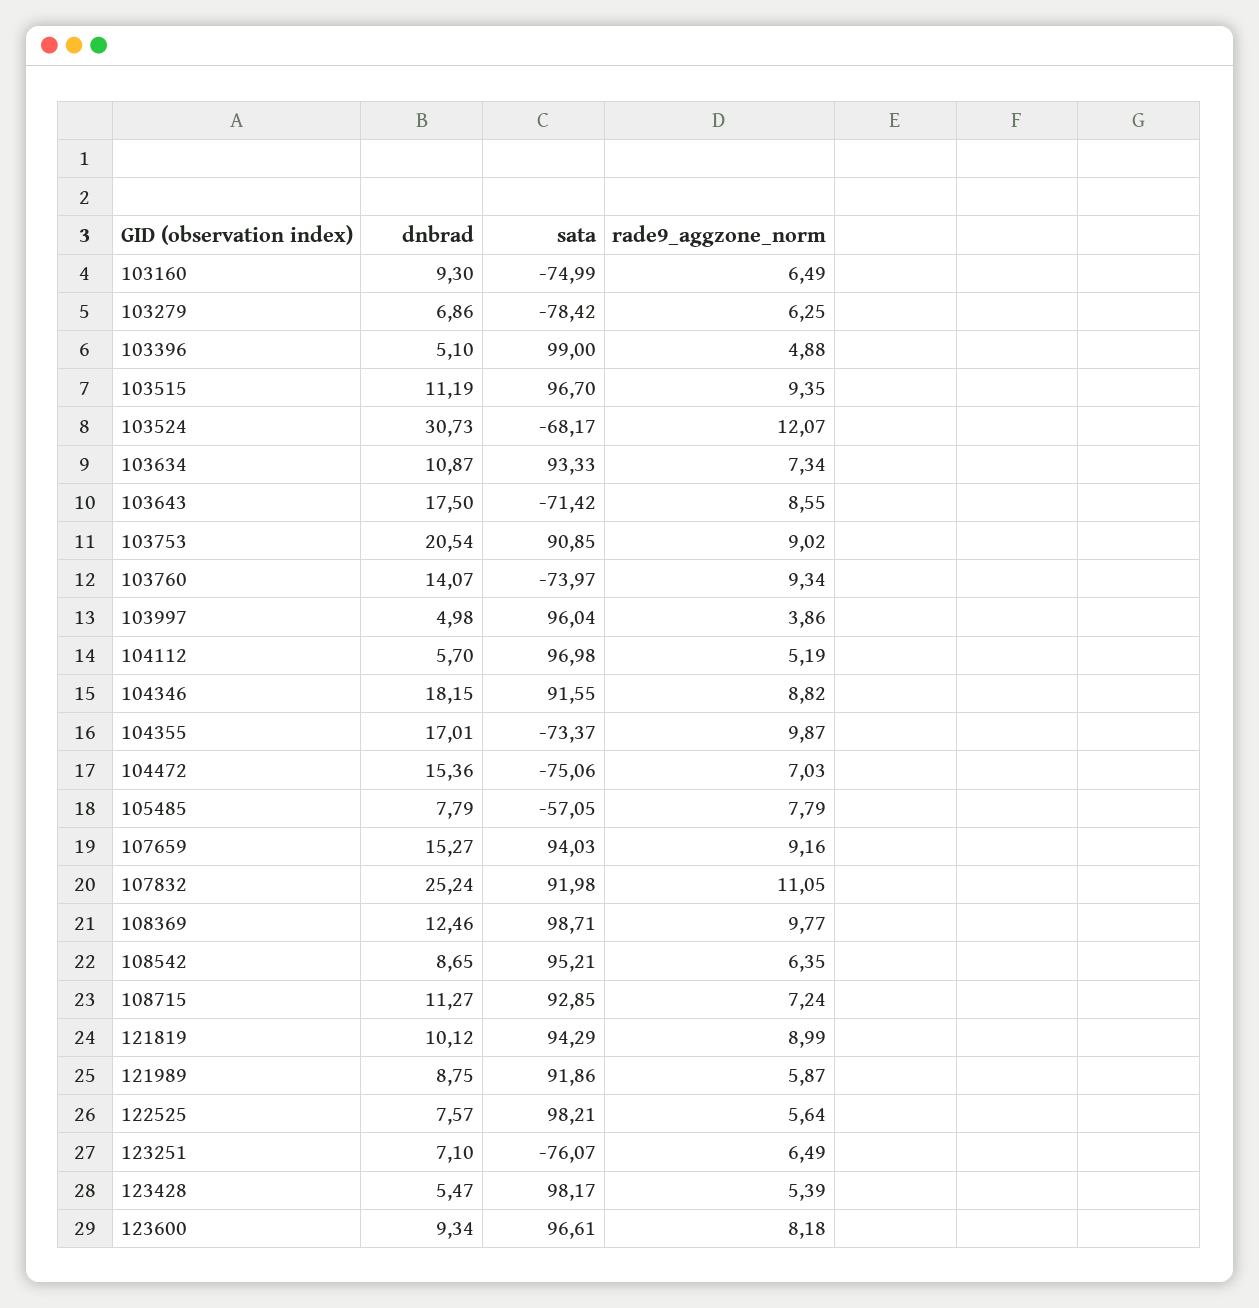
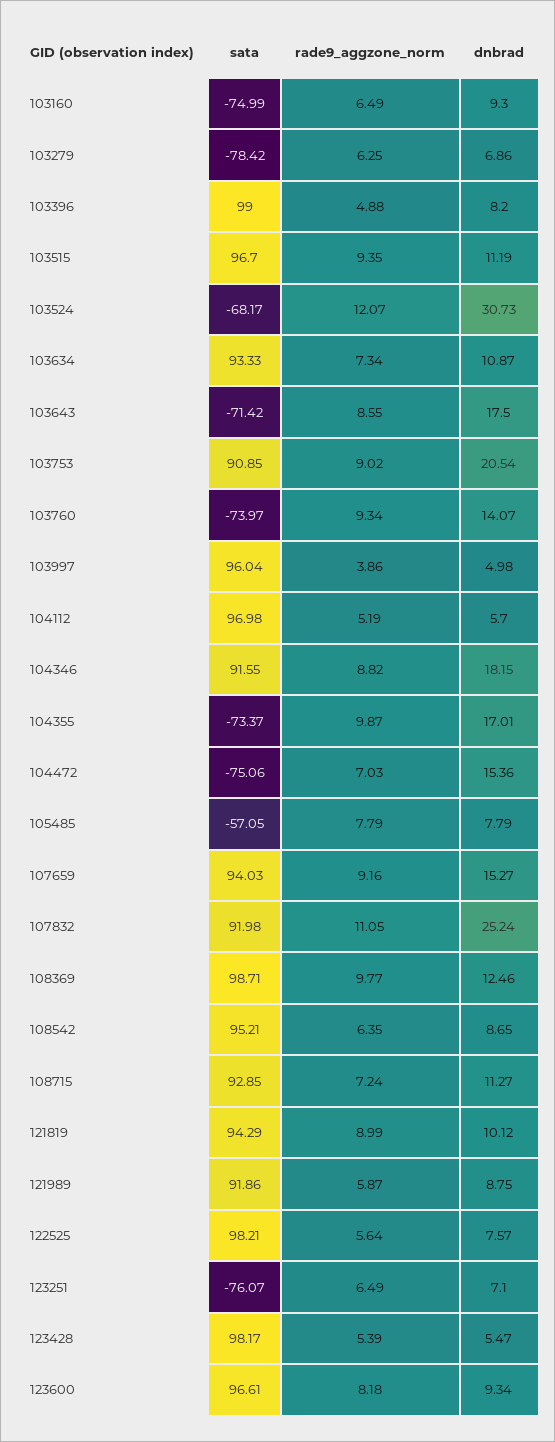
  {
    "dnbrad": {
      "103160": 9.3,
      "103279": 6.86,
-     "103396": 5.1,
+     "103396": 8.2,
      "103515": 11.19,
      "103524": 30.73,
      "103634": 10.87,
      "103643": 17.5,
      "103753": 20.54,
      "103760": 14.07,
      "103997": 4.98,
      "104112": 5.7,
      "104346": 18.15,
      "104355": 17.01,
      "104472": 15.36,
      "105485": 7.79,
      "107659": 15.27,
      "107832": 25.24,
      "108369": 12.46,
      "108542": 8.65,
      "108715": 11.27,
      "121819": 10.12,
      "121989": 8.75,
      "122525": 7.57,
      "123251": 7.1,
      "123428": 5.47,
      "123600": 9.34
    },
    "sata": {
      "103160": -74.99,
      "103279": -78.42,
      "103396": 99,
      "103515": 96.7,
      "103524": -68.17,
      "103634": 93.33,
      "103643": -71.42,
      "103753": 90.85,
      "103760": -73.97,
      "103997": 96.04,
      "104112": 96.98,
      "104346": 91.55,
      "104355": -73.37,
      "104472": -75.06,
      "105485": -57.05,
      "107659": 94.03,
      "107832": 91.98,
      "108369": 98.71,
      "108542": 95.21,
      "108715": 92.85,
      "121819": 94.29,
      "121989": 91.86,
      "122525": 98.21,
      "123251": -76.07,
      "123428": 98.17,
      "123600": 96.61
    },
    "rade9_aggzone_norm": {
      "103160": 6.49,
      "103279": 6.25,
      "103396": 4.88,
      "103515": 9.35,
      "103524": 12.07,
      "103634": 7.34,
      "103643": 8.55,
      "103753": 9.02,
      "103760": 9.34,
      "103997": 3.86,
      "104112": 5.19,
      "104346": 8.82,
      "104355": 9.87,
      "104472": 7.03,
      "105485": 7.79,
      "107659": 9.16,
      "107832": 11.05,
      "108369": 9.77,
      "108542": 6.35,
      "108715": 7.24,
      "121819": 8.99,
      "121989": 5.87,
      "122525": 5.64,
      "123251": 6.49,
      "123428": 5.39,
      "123600": 8.18
    }
  }

